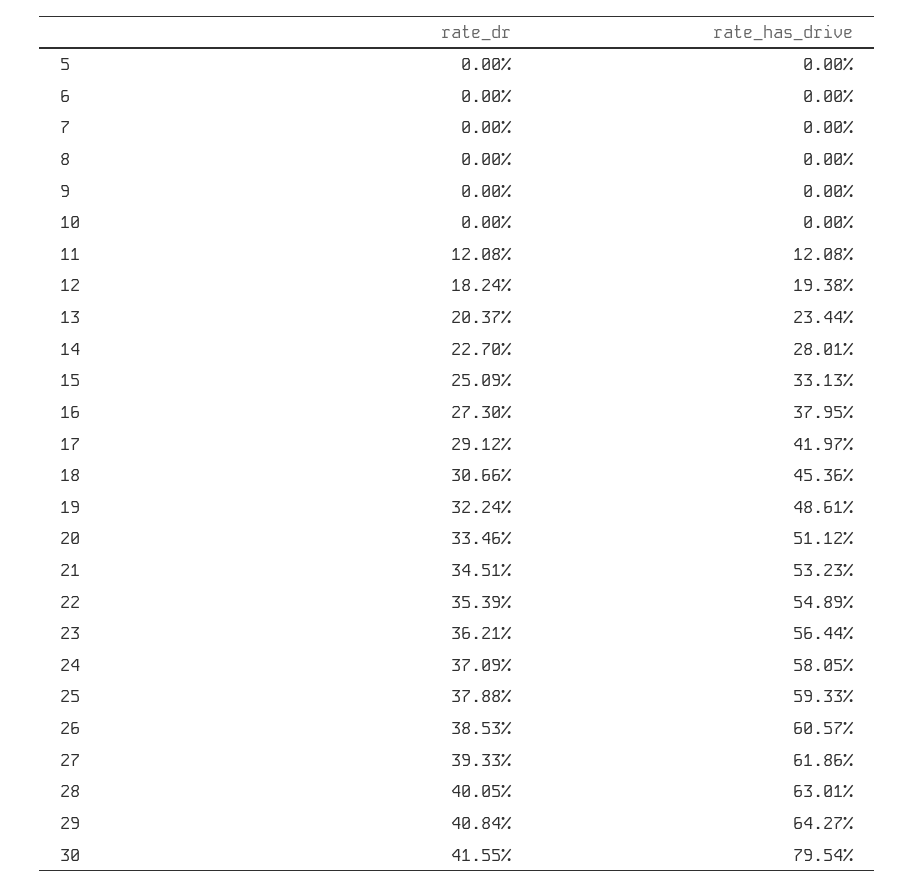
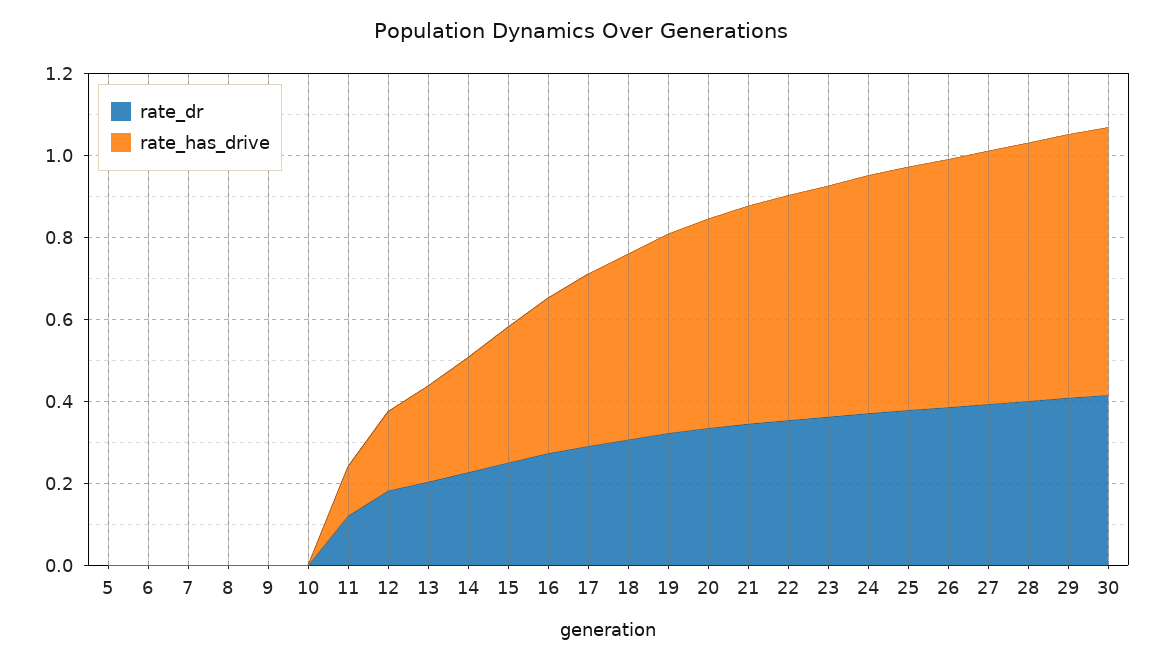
  {
    "rate_dr": {
      "5": 0,
      "6": 0,
      "7": 0,
      "8": 0,
      "9": 0,
      "10": 0,
      "11": 0.1208,
      "12": 0.1824,
      "13": 0.2037,
      "14": 0.227,
      "15": 0.2509,
      "16": 0.273,
      "17": 0.2912,
      "18": 0.3066,
      "19": 0.3224,
      "20": 0.3346,
      "21": 0.3451,
      "22": 0.3539,
      "23": 0.3621,
      "24": 0.3709,
      "25": 0.3788,
      "26": 0.3853,
      "27": 0.3933,
      "28": 0.4005,
      "29": 0.4084,
      "30": 0.4155
    },
    "rate_has_drive": {
      "5": 0,
      "6": 0,
      "7": 0,
      "8": 0,
      "9": 0,
      "10": 0,
      "11": 0.1208,
      "12": 0.1938,
      "13": 0.2344,
      "14": 0.2801,
      "15": 0.3313,
      "16": 0.3795,
      "17": 0.4197,
      "18": 0.4536,
      "19": 0.4861,
      "20": 0.5112,
      "21": 0.5323,
      "22": 0.5489,
      "23": 0.5644,
      "24": 0.5805,
      "25": 0.5933,
      "26": 0.6057,
      "27": 0.6186,
      "28": 0.6301,
      "29": 0.6427,
-     "30": 0.7954
+     "30": 0.65
    }
  }

